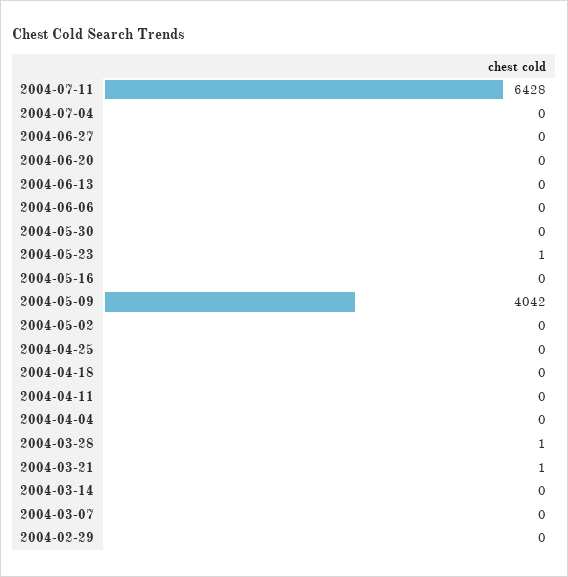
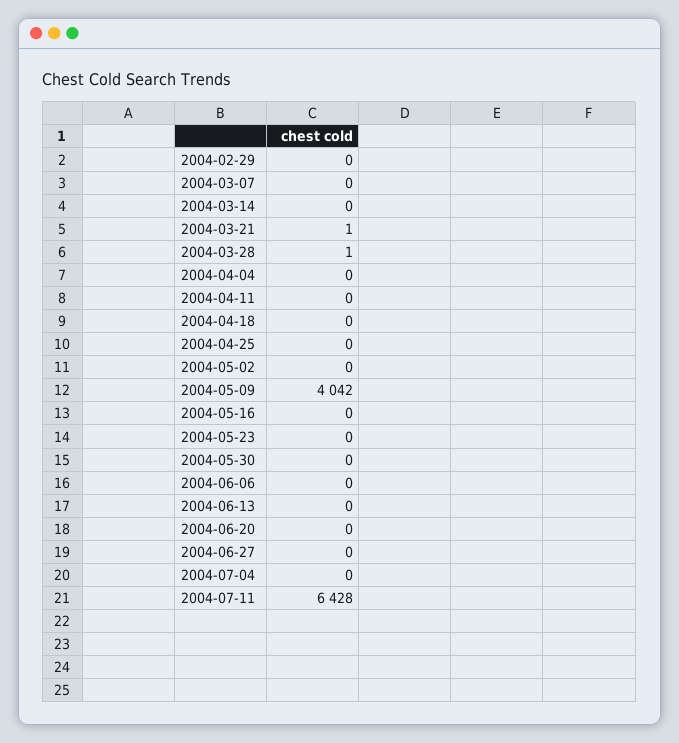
  {
    "2004-07-11": 6428,
    "2004-07-04": 0,
    "2004-06-27": 0,
    "2004-06-20": 0,
    "2004-06-13": 0,
    "2004-06-06": 0,
    "2004-05-30": 0,
-   "2004-05-23": 1,
+   "2004-05-23": 0,
    "2004-05-16": 0,
    "2004-05-09": 4042,
    "2004-05-02": 0,
    "2004-04-25": 0,
    "2004-04-18": 0,
    "2004-04-11": 0,
    "2004-04-04": 0,
    "2004-03-28": 1,
    "2004-03-21": 1,
    "2004-03-14": 0,
    "2004-03-07": 0,
    "2004-02-29": 0
  }

